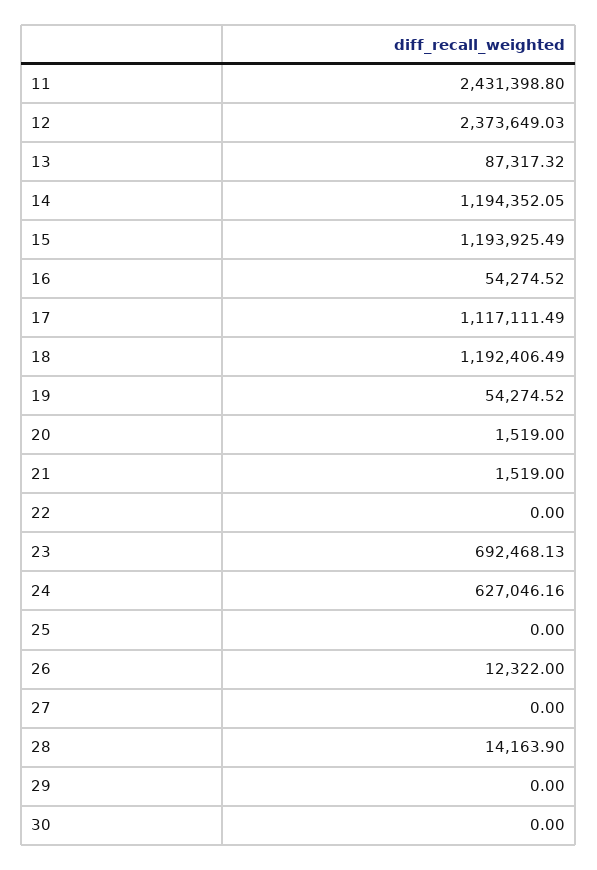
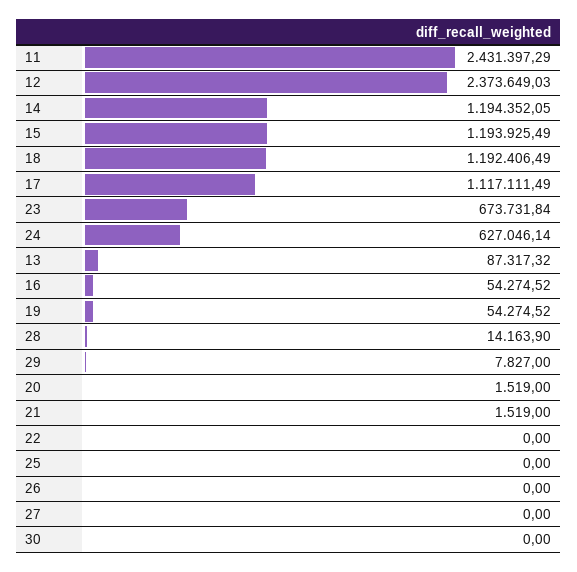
  {
-   "11": 2431398.8,
+   "11": 2431397.29,
    "12": 2373649.03,
    "13": 87317.32,
    "14": 1194352.05,
    "15": 1193925.49,
    "16": 54274.52,
    "17": 1117111.49,
    "18": 1192406.49,
    "19": 54274.52,
    "20": 1519,
    "21": 1519,
    "22": 0,
-   "23": 692468.13,
+   "23": 673731.84,
-   "24": 627046.16,
+   "24": 627046.14,
    "25": 0,
-   "26": 12322,
+   "26": 0,
    "27": 0,
    "28": 14163.9,
-   "29": 0,
+   "29": 7827,
    "30": 0
  }

